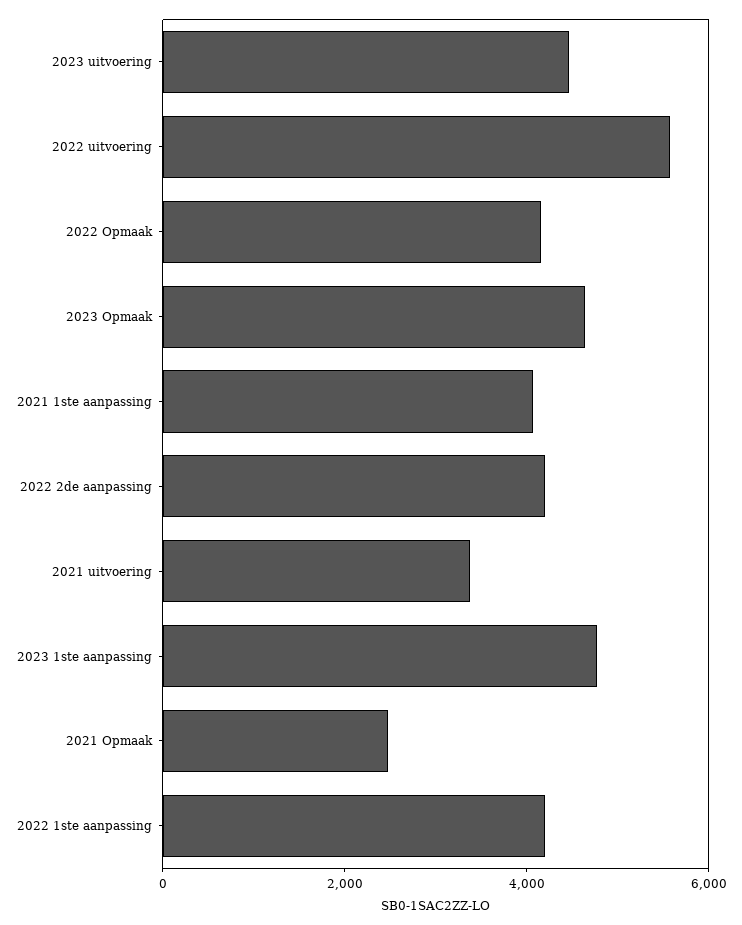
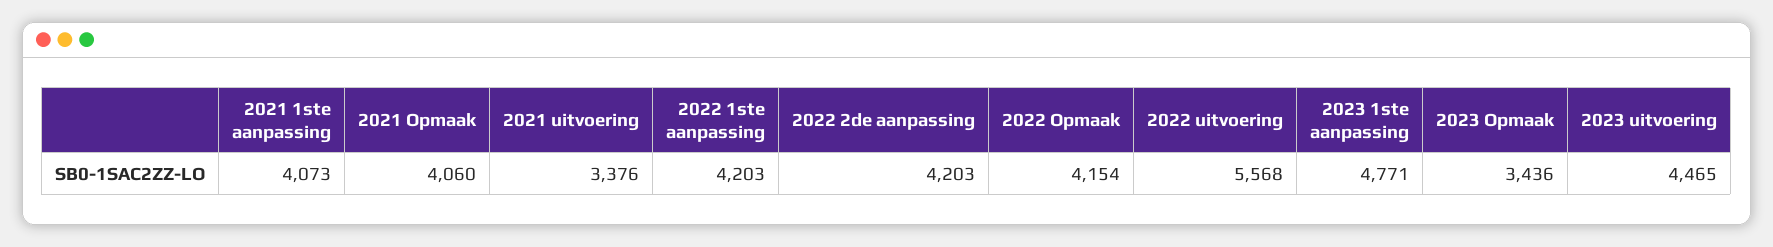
  {
    "2023 uitvoering": 4465,
    "2022 uitvoering": 5568,
    "2022 Opmaak": 4154,
-   "2023 Opmaak": 4500,
+   "2023 Opmaak": 3436,
    "2021 1ste aanpassing": 4073,
    "2022 2de aanpassing": 4203,
    "2021 uitvoering": 3376,
    "2023 1ste aanpassing": 4771,
-   "2021 Opmaak": 2500,
+   "2021 Opmaak": 4060,
    "2022 1ste aanpassing": 4203
  }

